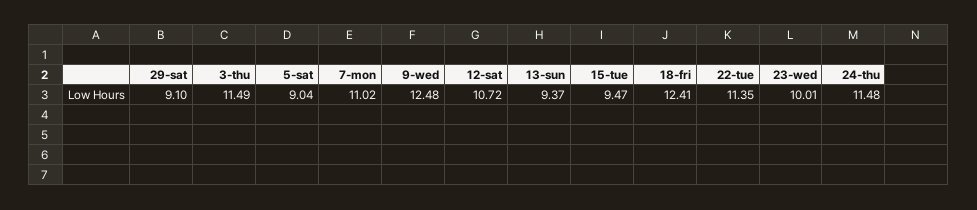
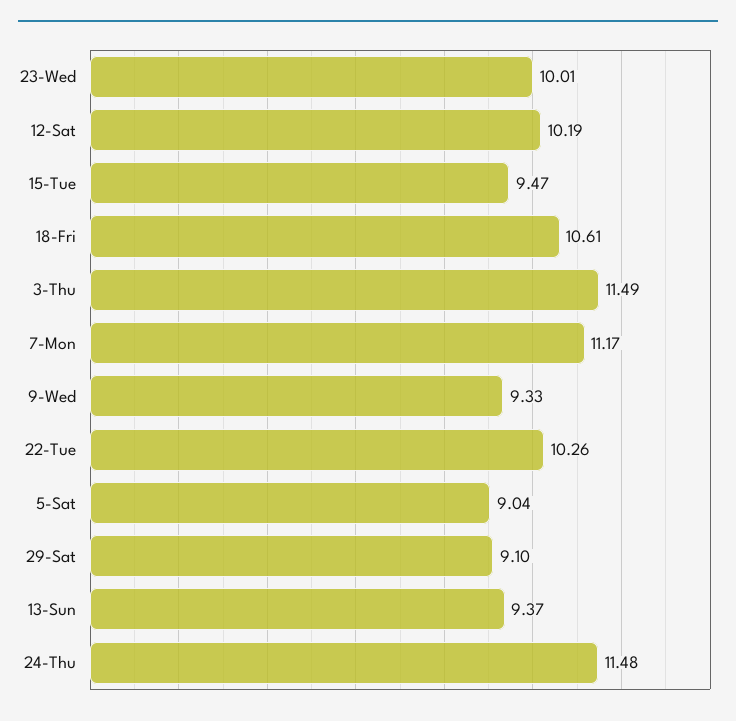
  {
    "29-sat": 9.1,
    "3-thu": 11.49,
    "5-sat": 9.04,
-   "7-mon": 11.02,
+   "7-mon": 11.17,
-   "9-wed": 12.48,
+   "9-wed": 9.33,
-   "12-sat": 10.72,
+   "12-sat": 10.19,
    "13-sun": 9.37,
    "15-tue": 9.47,
-   "18-fri": 12.41,
+   "18-fri": 10.61,
-   "22-tue": 11.35,
+   "22-tue": 10.26,
    "23-wed": 10.01,
    "24-thu": 11.48
  }

